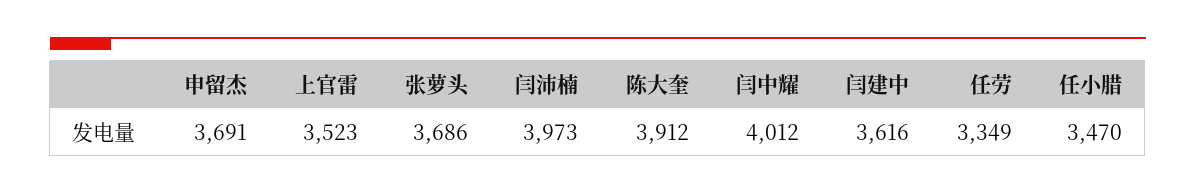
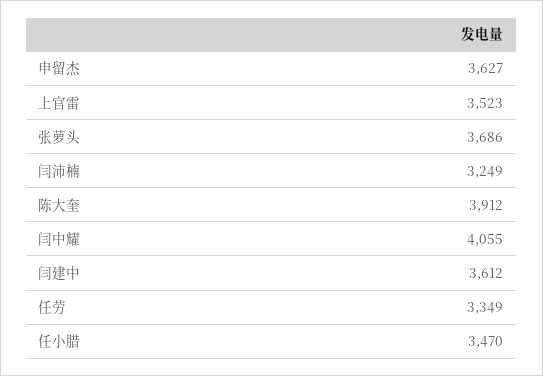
  {
-   "申留杰": 3691,
+   "申留杰": 3627,
    "上官雷": 3523,
    "张萝头": 3686,
-   "闫沛楠": 3973,
+   "闫沛楠": 3249,
    "陈大奎": 3912,
-   "闫中耀": 4012,
+   "闫中耀": 4055,
-   "闫建中": 3616,
+   "闫建中": 3612,
    "任劳": 3349,
    "任小腊": 3470
  }

